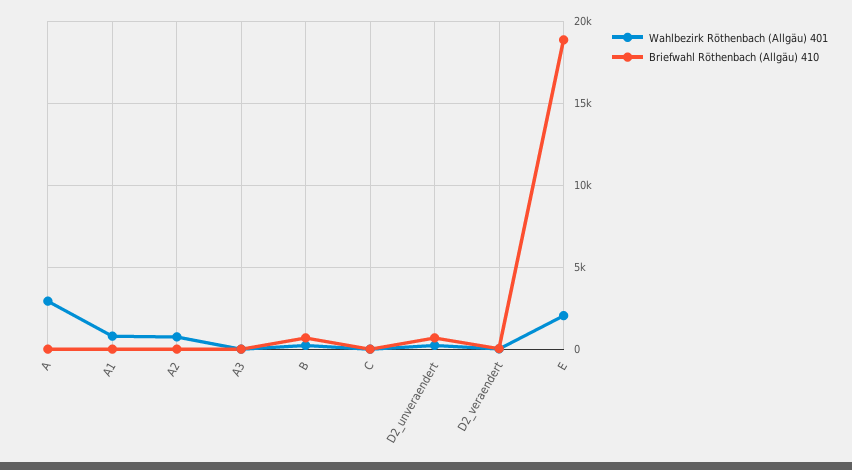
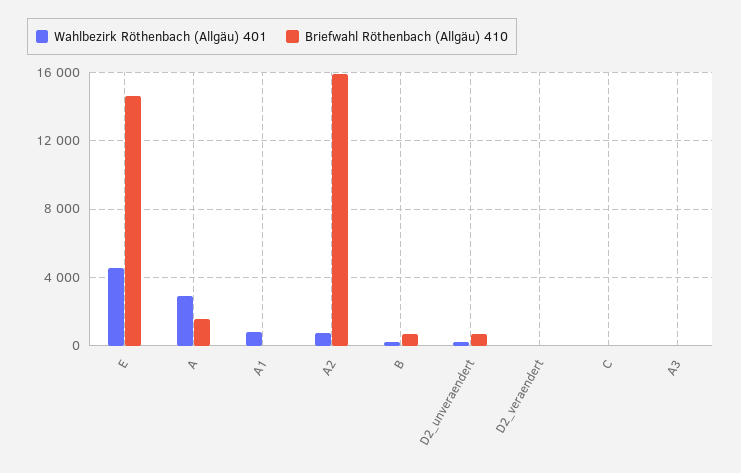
  {
    "Wahlbezirk Röthenbach (Allgäu) 401": {
      "A": 3000,
      "A1": 1000,
      "A2": 500,
      "A3": 0,
      "B": 0,
      "C": 0,
      "D2_unveraendert": 0,
      "D2_veraendert": 0,
-     "E": 2000
+     "E": 4500
    },
    "Briefwahl Röthenbach (Allgäu) 410": {
-     "A": 0,
+     "A": 1500,
      "A1": 0,
-     "A2": 0,
+     "A2": 16000,
      "A3": 0,
      "B": 500,
      "C": 0,
      "D2_unveraendert": 500,
      "D2_veraendert": 0,
-     "E": 19000
+     "E": 14500
    }
  }

